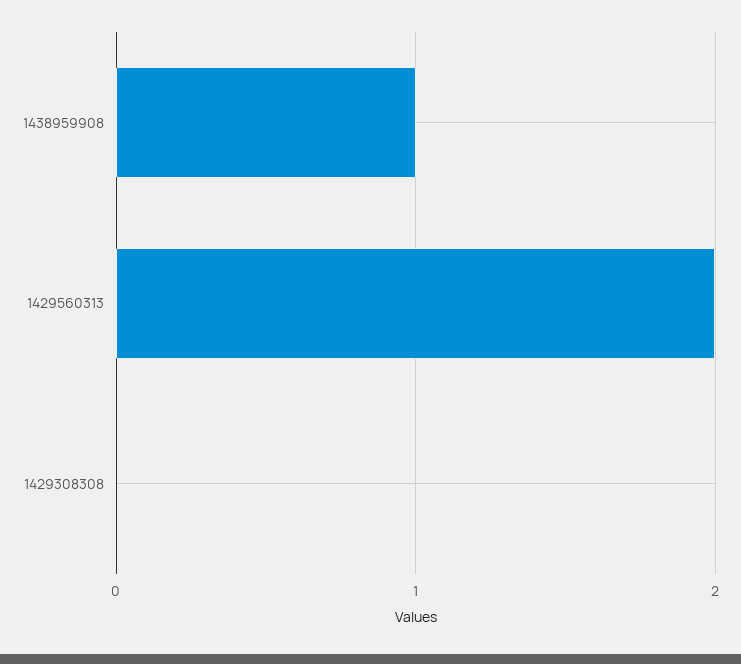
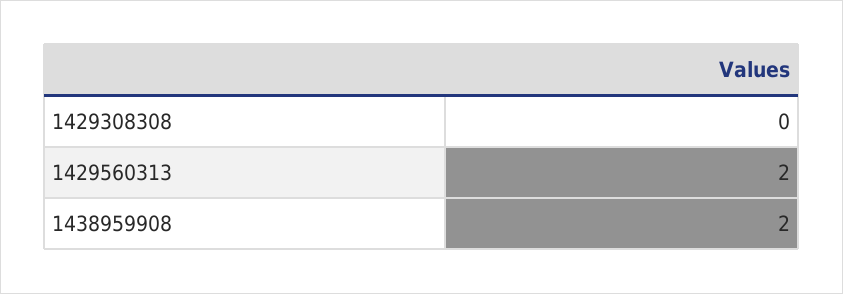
  {
-   "1438959908": 1,
+   "1438959908": 2,
    "1429560313": 2,
    "1429308308": 0
  }

